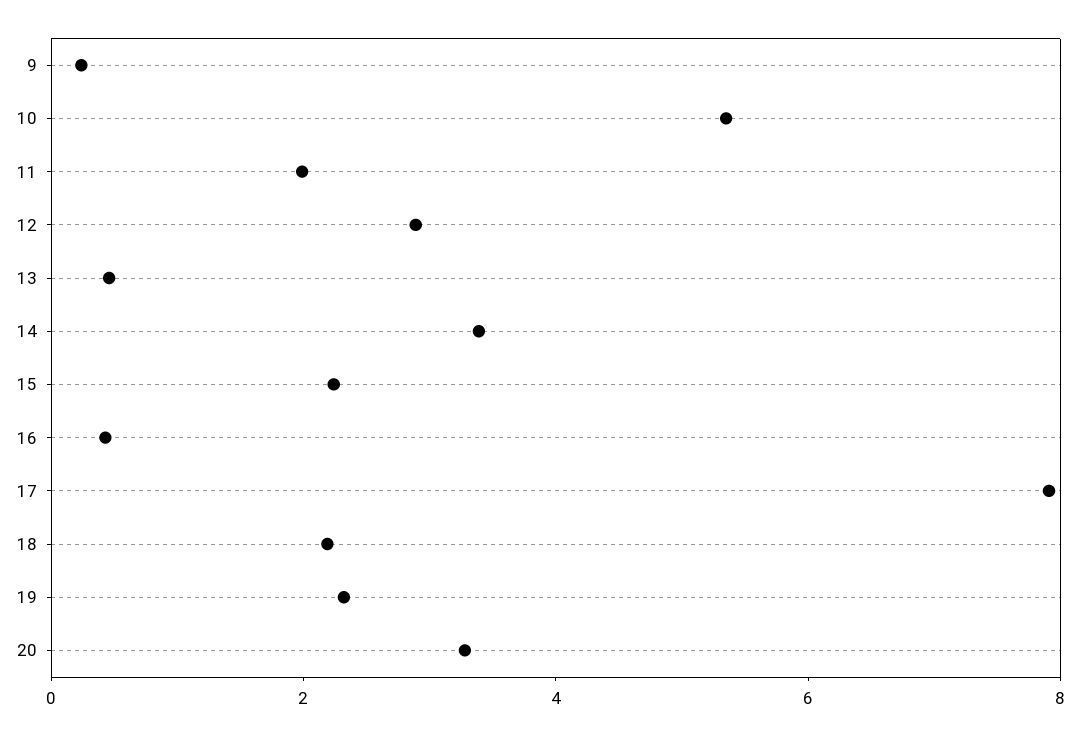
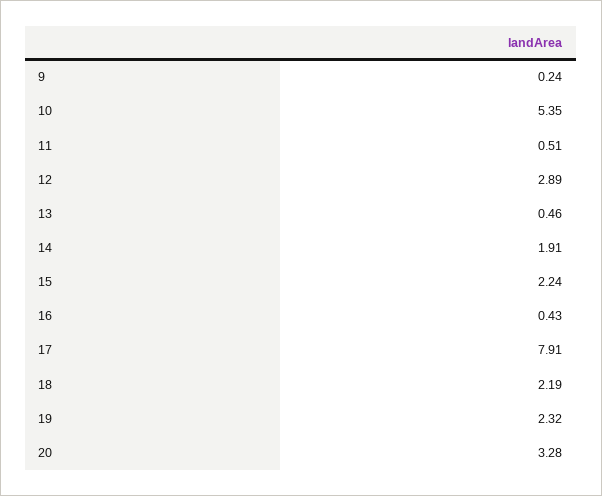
  {
    "9": 0.24,
    "10": 5.35,
-   "11": 2,
+   "11": 0.51,
    "12": 2.89,
    "13": 0.46,
-   "14": 3.5,
+   "14": 1.91,
    "15": 2.24,
    "16": 0.43,
    "17": 7.91,
    "18": 2.19,
    "19": 2.32,
    "20": 3.28
  }

